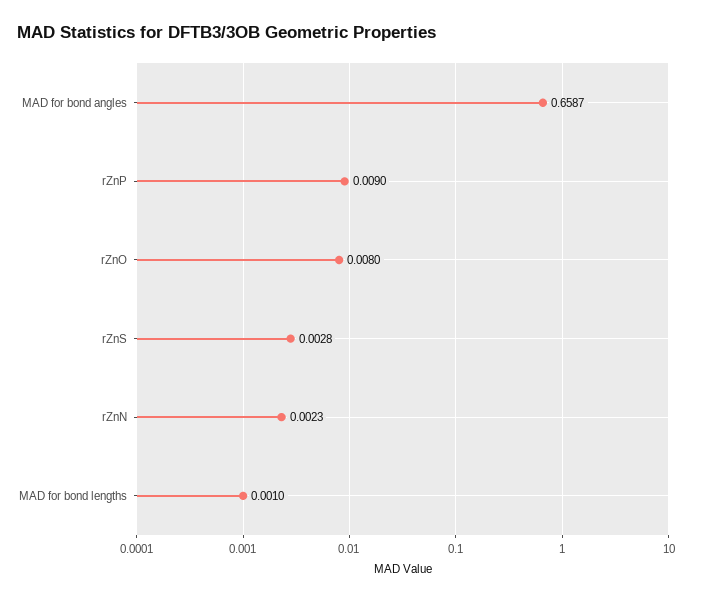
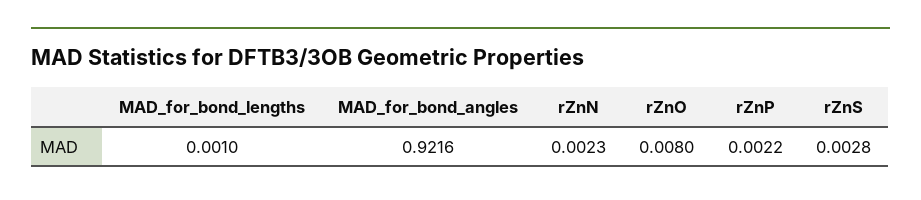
  {
-   "MAD for bond angles": 0.6587,
+   "MAD for bond angles": 0.9216,
-   "rZnP": 0.009,
+   "rZnP": 0.0022,
    "rZnO": 0.008,
    "rZnS": 0.0028,
    "rZnN": 0.0023,
    "MAD for bond lengths": 0.001
  }

